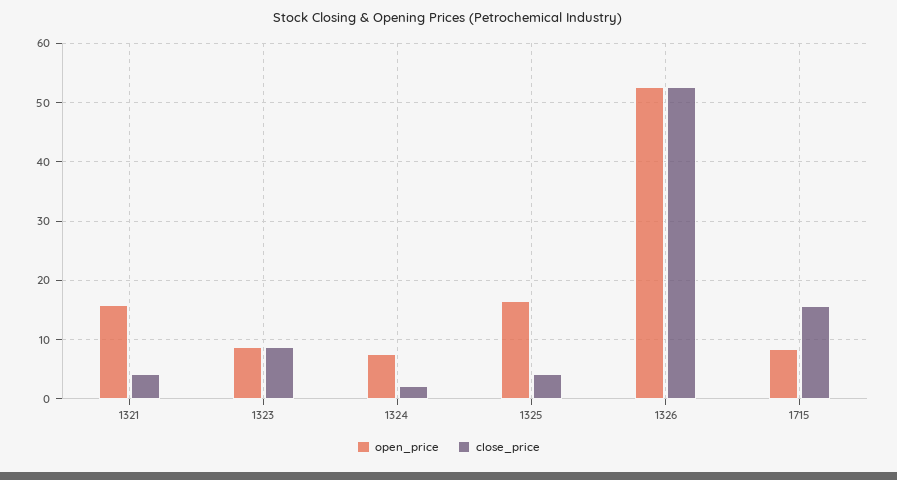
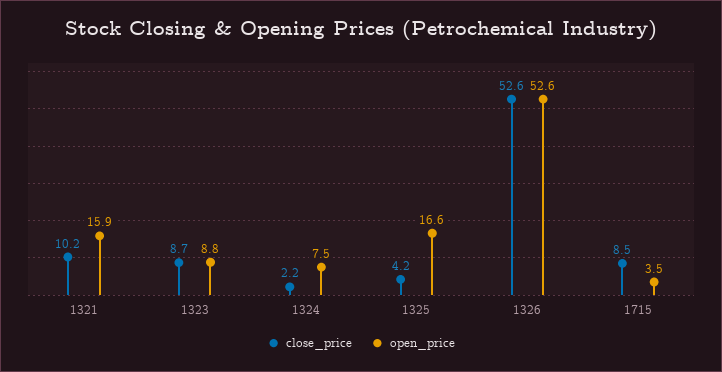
  {
    "open_price": {
      "1321": 15.9,
      "1323": 8.8,
      "1324": 7.5,
      "1325": 16.6,
      "1326": 52.6,
-     "1715": 8
+     "1715": 3.5
    },
    "close_price": {
-     "1321": 4,
+     "1321": 10.2,
      "1323": 8.7,
      "1324": 2.2,
      "1325": 4.2,
      "1326": 52.6,
-     "1715": 16
+     "1715": 8.5
    }
  }

